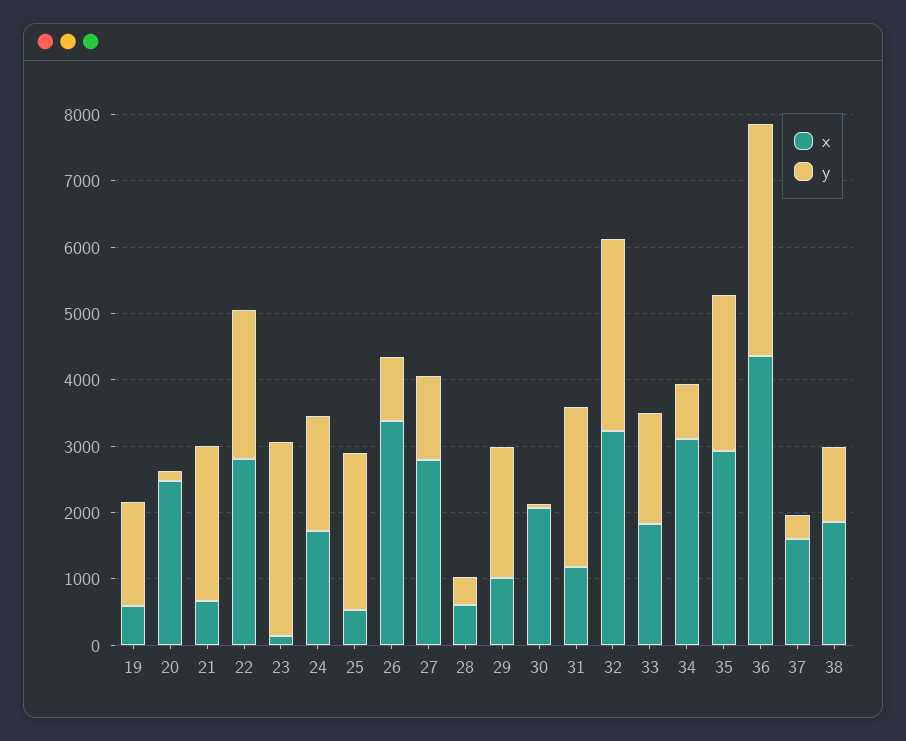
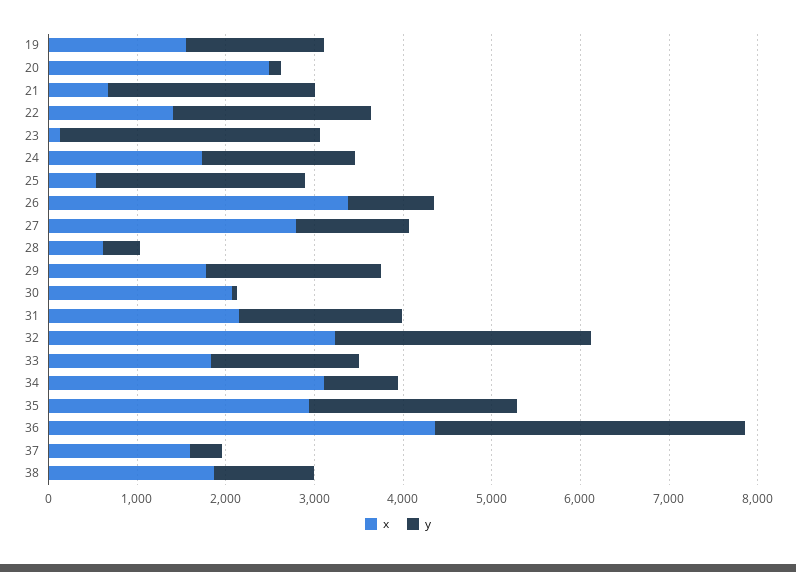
  {
    "x": {
-     "19": 600,
+     "19": 1600,
      "20": 2400,
      "21": 600,
-     "22": 2800,
+     "22": 1400,
      "23": 200,
      "24": 1800,
      "25": 600,
      "26": 3400,
      "27": 2800,
      "28": 600,
-     "29": 1000,
+     "29": 1800,
      "30": 2000,
-     "31": 1200,
+     "31": 2200,
      "32": 3200,
      "33": 1800,
      "34": 3200,
      "35": 3000,
      "36": 4400,
      "37": 1600,
      "38": 1800
    },
    "y": {
      "19": 1600,
      "20": 200,
      "21": 2400,
      "22": 2200,
      "23": 3000,
      "24": 1800,
      "25": 2400,
      "26": 1000,
      "27": 1200,
      "28": 400,
      "29": 2000,
      "30": 0,
-     "31": 2400,
+     "31": 1800,
      "32": 2800,
      "33": 1600,
      "34": 800,
      "35": 2400,
      "36": 3400,
      "37": 400,
      "38": 1200
    }
  }

